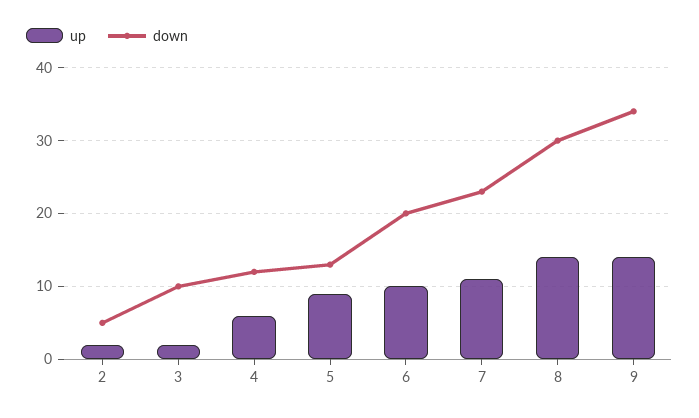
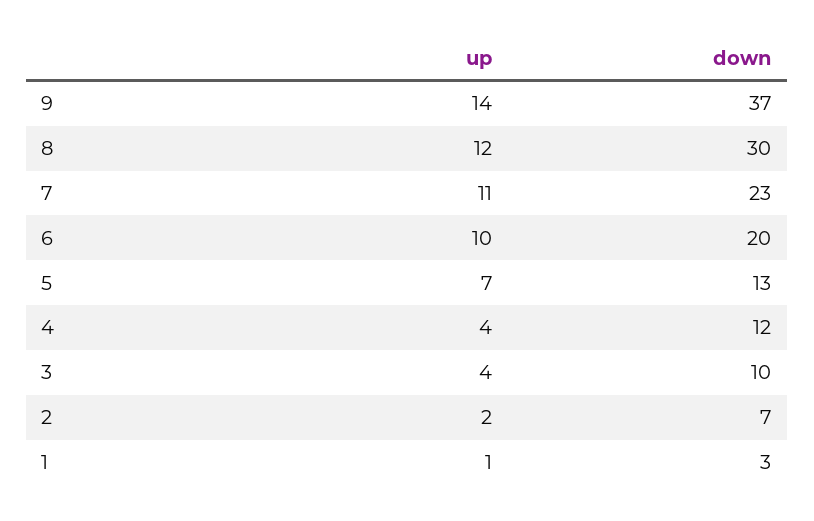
  {
    "up": {
      "2": 2,
-     "3": 2,
+     "3": 4,
-     "4": 6,
+     "4": 4,
-     "5": 9,
+     "5": 7,
      "6": 10,
      "7": 11,
-     "8": 14,
+     "8": 12,
-     "9": 14
+     "9": 14,
+     "1": 1
    },
    "down": {
-     "2": 5,
+     "2": 7,
      "3": 10,
      "4": 12,
      "5": 13,
      "6": 20,
      "7": 23,
      "8": 30,
-     "9": 34
+     "9": 37,
+     "1": 3
    }
  }

